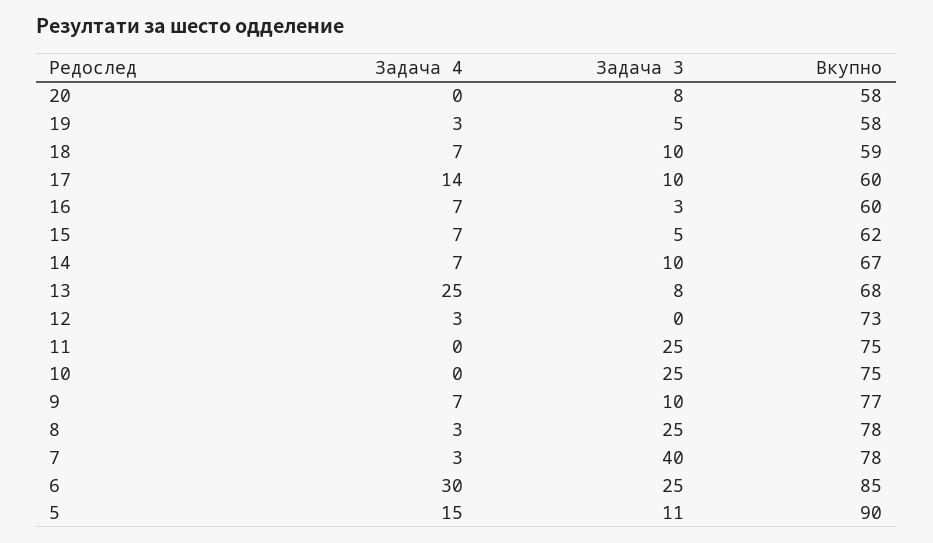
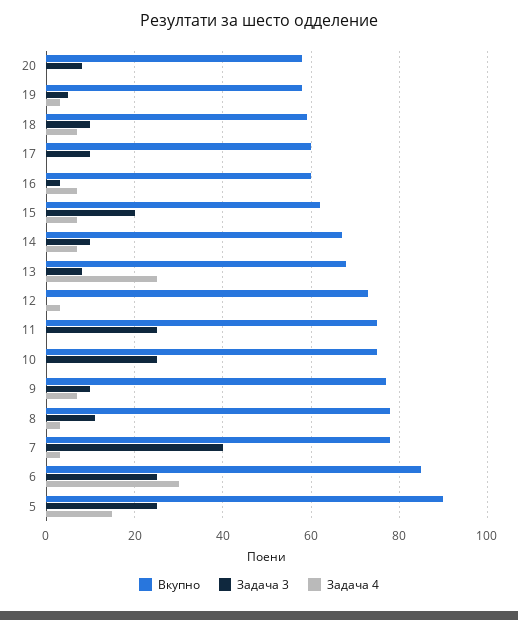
  {
    "Задача 4": {
      "20": 0,
      "19": 3,
      "18": 7,
-     "17": 14,
+     "17": 0,
      "16": 7,
      "15": 7,
      "14": 7,
      "13": 25,
      "12": 3,
      "11": 0,
      "10": 0,
      "9": 7,
      "8": 3,
      "7": 3,
      "6": 30,
      "5": 15
    },
    "Задача 3": {
      "20": 8,
      "19": 5,
      "18": 10,
      "17": 10,
      "16": 3,
-     "15": 5,
+     "15": 20,
      "14": 10,
      "13": 8,
      "12": 0,
      "11": 25,
      "10": 25,
      "9": 10,
-     "8": 25,
+     "8": 10,
      "7": 40,
      "6": 25,
-     "5": 11
+     "5": 25
    },
    "Вкупно": {
      "20": 58,
      "19": 58,
      "18": 59,
      "17": 60,
      "16": 60,
      "15": 62,
      "14": 67,
      "13": 68,
      "12": 73,
      "11": 75,
      "10": 75,
      "9": 77,
      "8": 78,
      "7": 78,
      "6": 85,
      "5": 90
    }
  }

